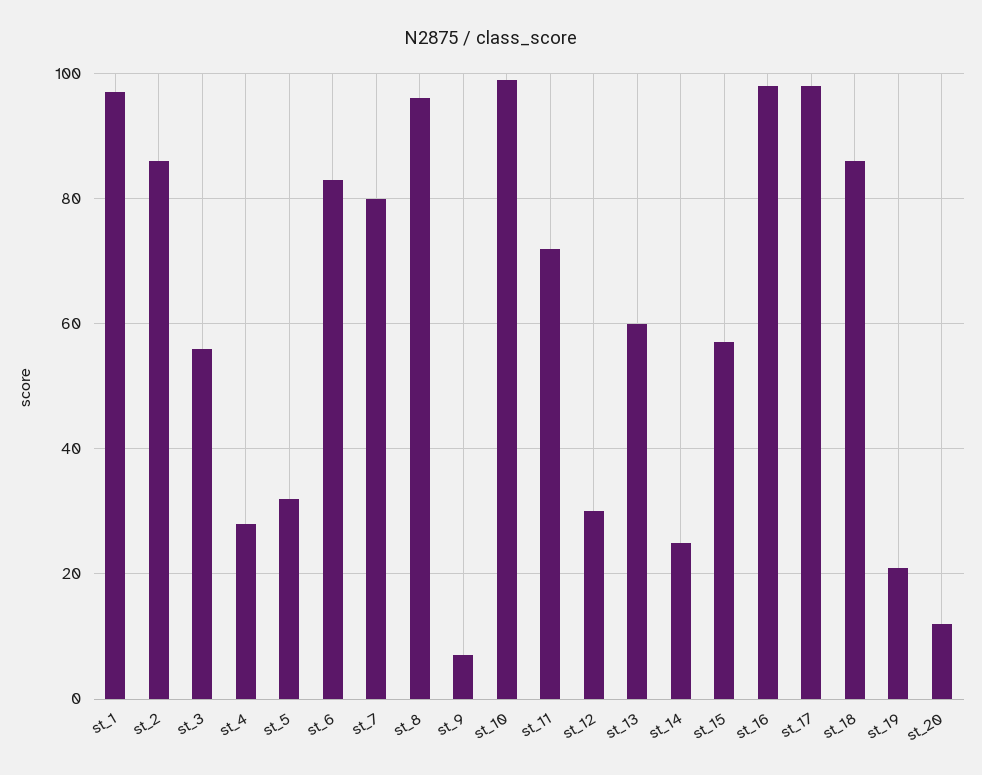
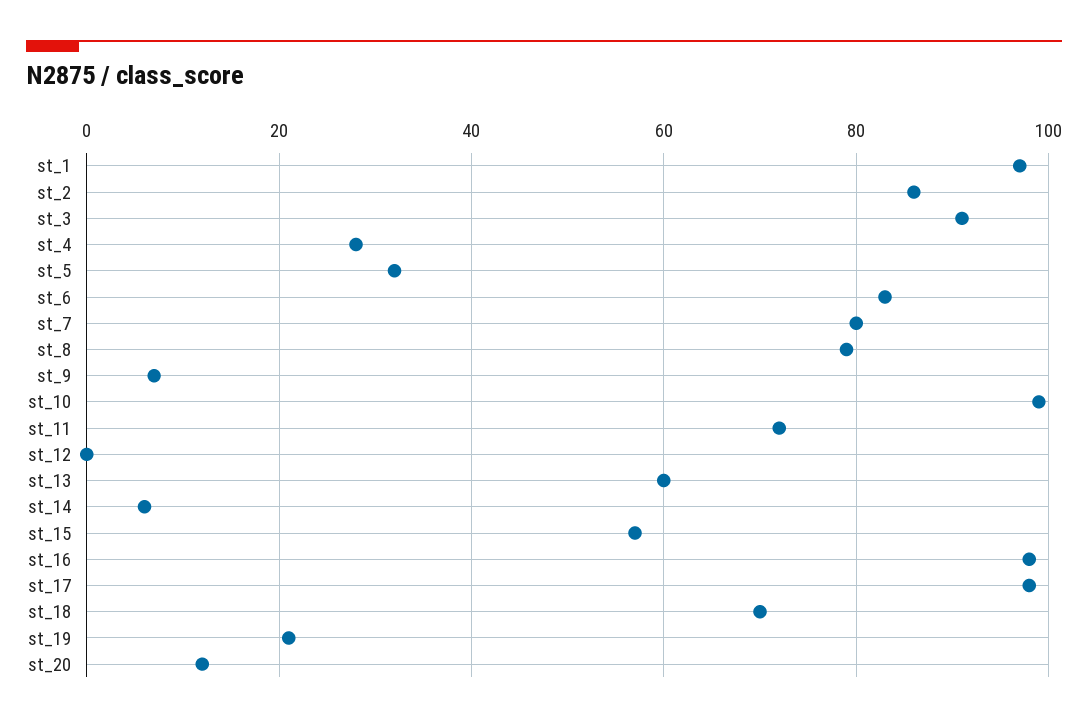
  {
    "st_1": 95,
    "st_2": 85,
-   "st_3": 55,
+   "st_3": 90,
    "st_4": 30,
    "st_5": 30,
    "st_6": 85,
    "st_7": 80,
-   "st_8": 95,
+   "st_8": 80,
    "st_9": 5,
    "st_10": 100,
    "st_11": 70,
-   "st_12": 30,
+   "st_12": 0,
    "st_13": 60,
-   "st_14": 25,
+   "st_14": 5,
    "st_15": 55,
    "st_16": 100,
    "st_17": 100,
-   "st_18": 85,
+   "st_18": 70,
    "st_19": 20,
    "st_20": 10
  }

